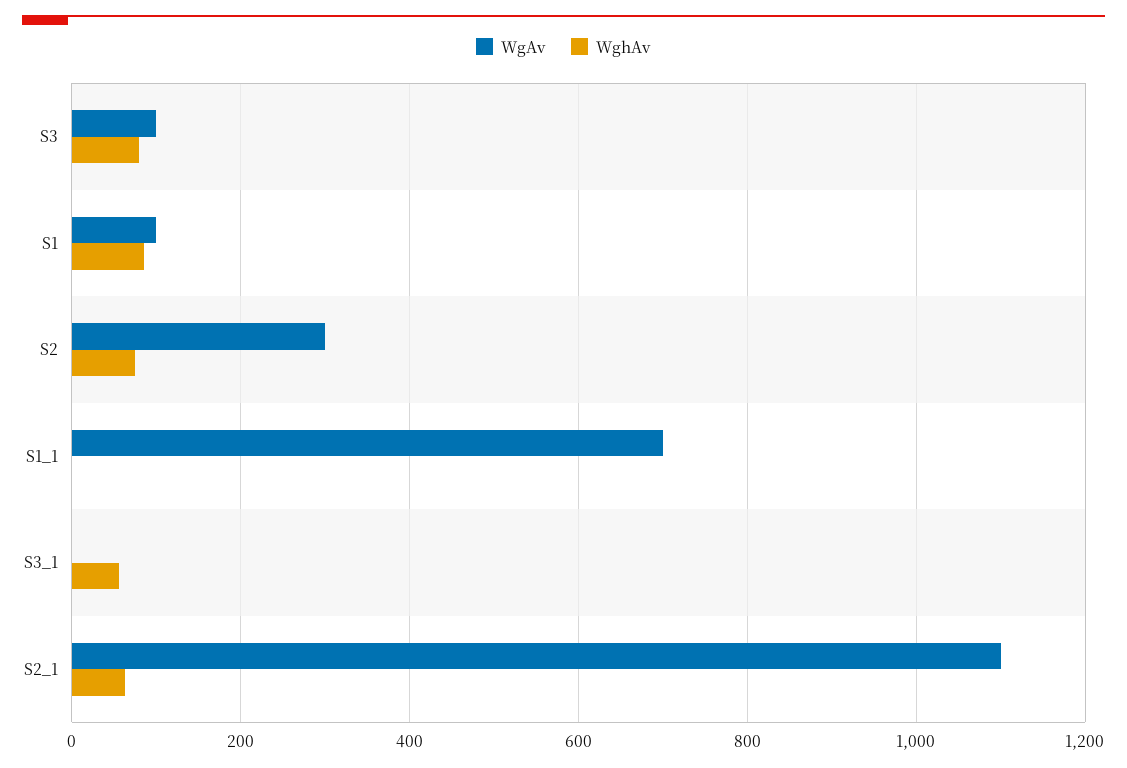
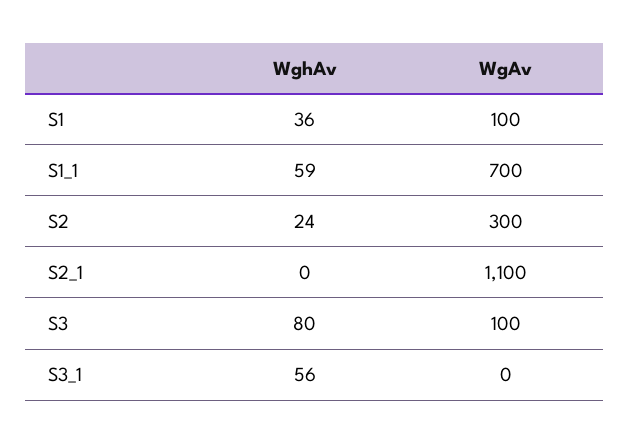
  {
    "WgAv": {
      "S3": 100,
      "S1": 100,
      "S2": 300,
      "S1_1": 700,
      "S3_1": 0,
      "S2_1": 1100
    },
    "WghAv": {
      "S3": 80,
-     "S1": 80,
+     "S1": 36,
-     "S2": 80,
+     "S2": 24,
-     "S1_1": 0,
+     "S1_1": 59,
      "S3_1": 56,
-     "S2_1": 60
+     "S2_1": 0
    }
  }

